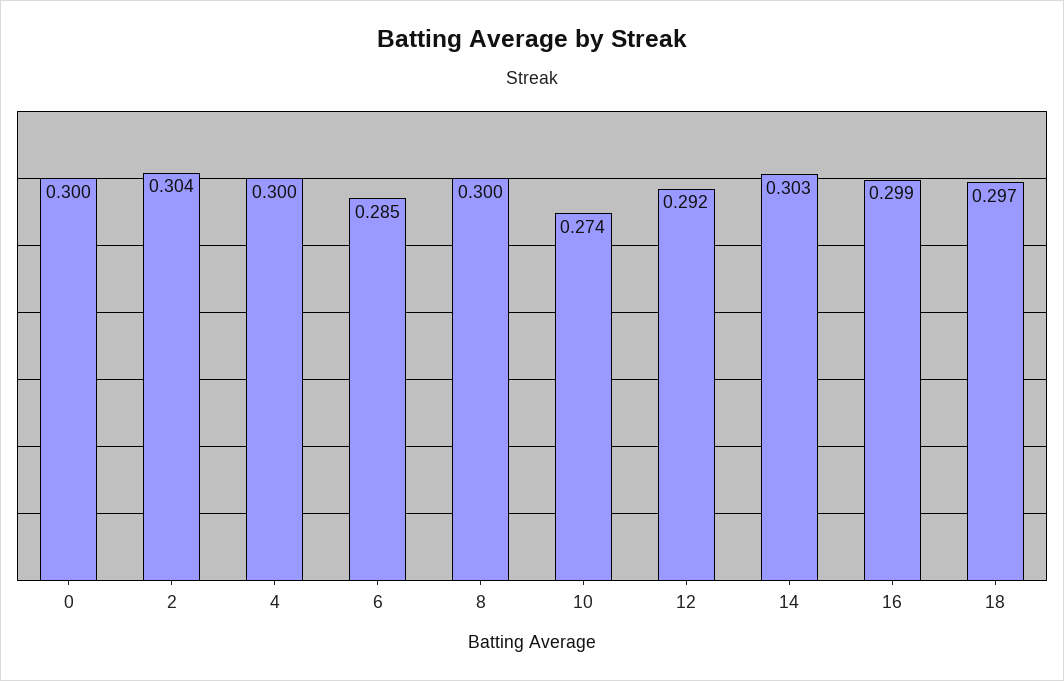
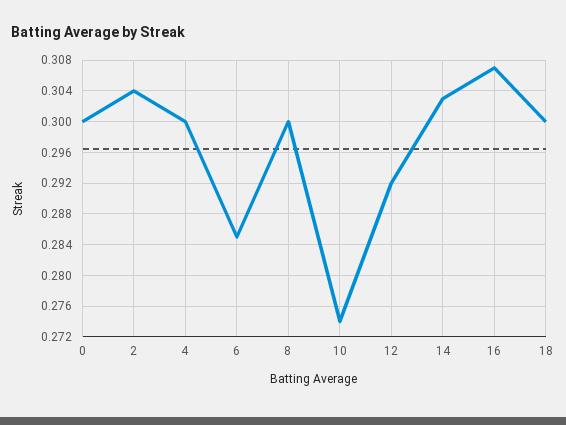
  {
    "0": 0.3,
    "2": 0.304,
    "4": 0.3,
    "6": 0.285,
    "8": 0.3,
    "10": 0.274,
    "12": 0.292,
    "14": 0.303,
-   "16": 0.299,
+   "16": 0.307,
-   "18": 0.297
+   "18": 0.3
  }

